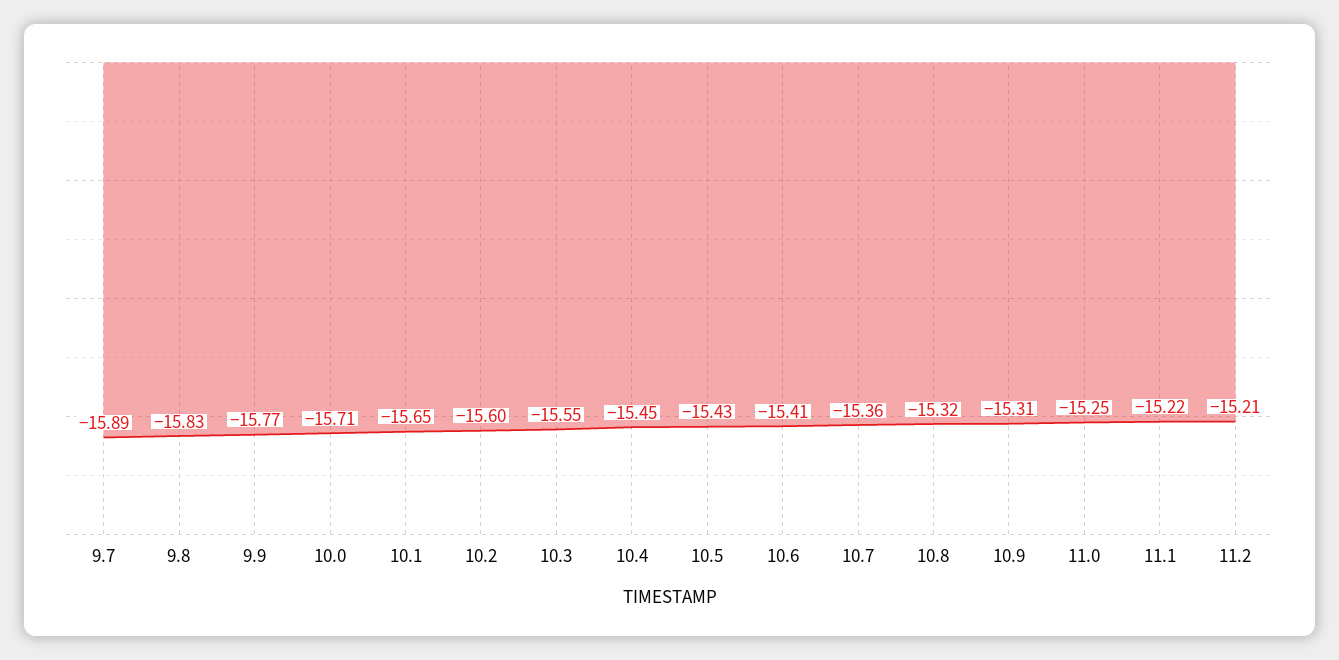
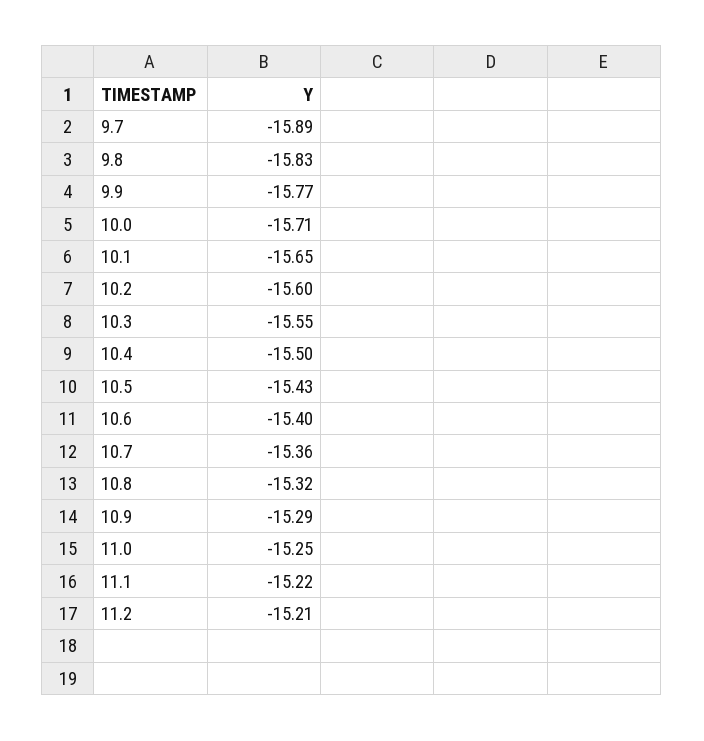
  {
    "9.7": -15.89,
    "9.8": -15.83,
    "9.9": -15.77,
    "10.0": -15.71,
    "10.1": -15.65,
    "10.2": -15.6,
    "10.3": -15.55,
-   "10.4": -15.45,
+   "10.4": -15.5,
    "10.5": -15.43,
-   "10.6": -15.41,
+   "10.6": -15.4,
    "10.7": -15.36,
    "10.8": -15.32,
-   "10.9": -15.31,
+   "10.9": -15.29,
    "11.0": -15.25,
    "11.1": -15.22,
    "11.2": -15.21
  }

